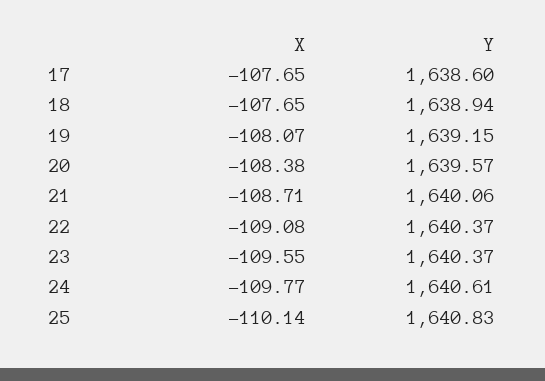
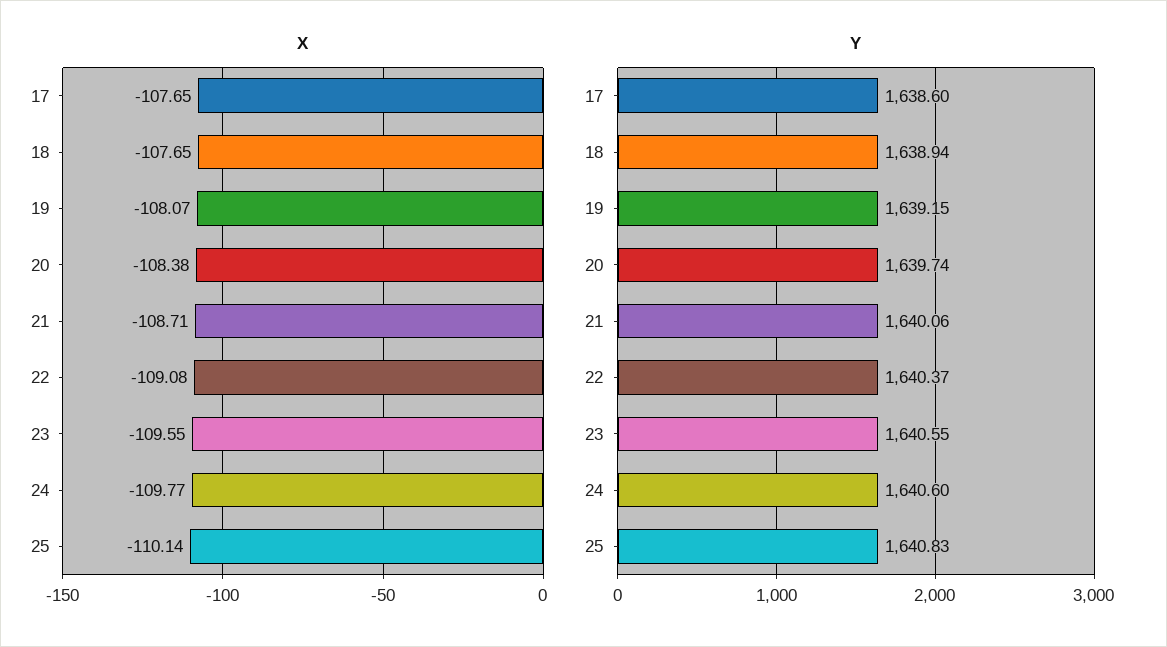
  {
    "X": {
      "17": -107.65,
      "18": -107.65,
      "19": -108.07,
      "20": -108.38,
      "21": -108.71,
      "22": -109.08,
      "23": -109.55,
      "24": -109.77,
      "25": -110.14
    },
    "Y": {
      "17": 1638.6,
      "18": 1638.94,
      "19": 1639.15,
-     "20": 1639.57,
+     "20": 1639.74,
      "21": 1640.06,
      "22": 1640.37,
-     "23": 1640.37,
+     "23": 1640.55,
-     "24": 1640.61,
+     "24": 1640.6,
      "25": 1640.83
    }
  }

